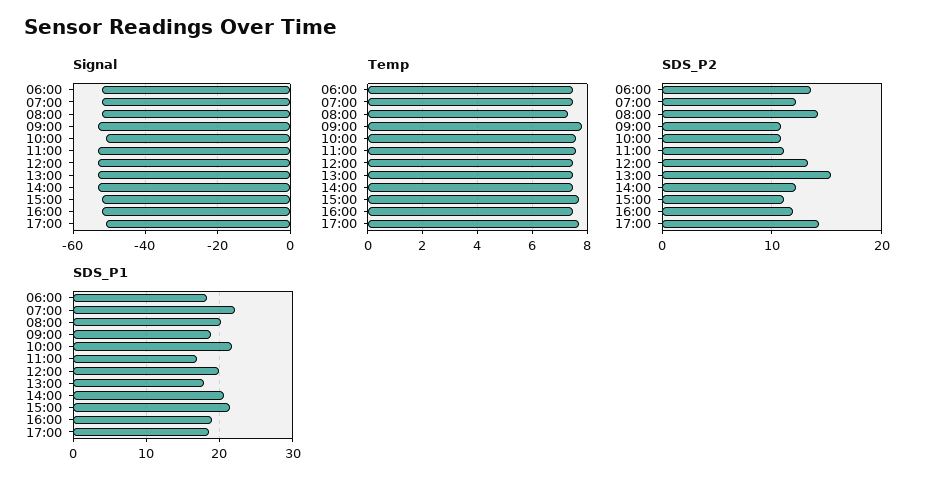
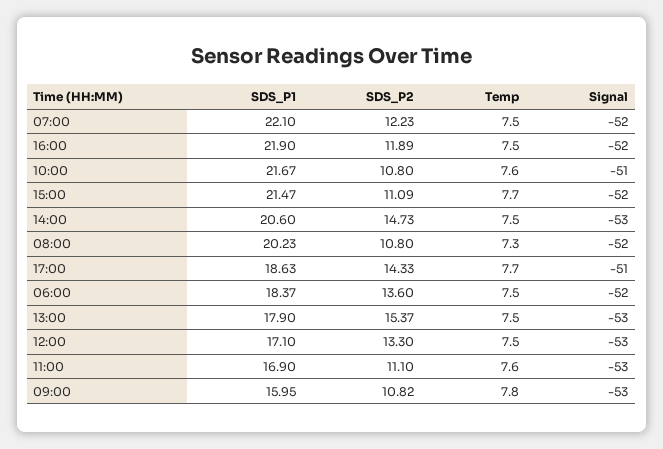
  {
    "Signal": {
      "06:00": -52,
      "07:00": -52,
      "08:00": -52,
      "09:00": -53,
      "10:00": -51,
      "11:00": -53,
      "12:00": -53,
      "13:00": -53,
      "14:00": -53,
      "15:00": -52,
      "16:00": -52,
      "17:00": -51
    },
    "Temp": {
      "06:00": 7.5,
      "07:00": 7.5,
      "08:00": 7.3,
      "09:00": 7.8,
      "10:00": 7.6,
      "11:00": 7.6,
      "12:00": 7.5,
      "13:00": 7.5,
      "14:00": 7.5,
      "15:00": 7.7,
      "16:00": 7.5,
      "17:00": 7.7
    },
    "SDS_P2": {
      "06:00": 13.6,
      "07:00": 12.23,
-     "08:00": 14,
+     "08:00": 10.8,
      "09:00": 10.82,
      "10:00": 10.8,
      "11:00": 11.1,
      "12:00": 13.3,
      "13:00": 15.37,
-     "14:00": 12,
+     "14:00": 14.73,
      "15:00": 11.09,
      "16:00": 11.89,
      "17:00": 14.33
    },
    "SDS_P1": {
      "06:00": 18.37,
      "07:00": 22.1,
      "08:00": 20.23,
-     "09:00": 19,
+     "09:00": 15.95,
      "10:00": 21.67,
      "11:00": 16.9,
-     "12:00": 20,
+     "12:00": 17.1,
      "13:00": 17.9,
      "14:00": 20.6,
      "15:00": 21.47,
-     "16:00": 19,
+     "16:00": 21.9,
      "17:00": 18.63
    }
  }

